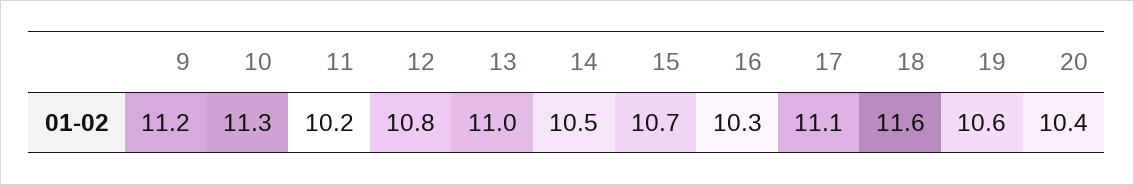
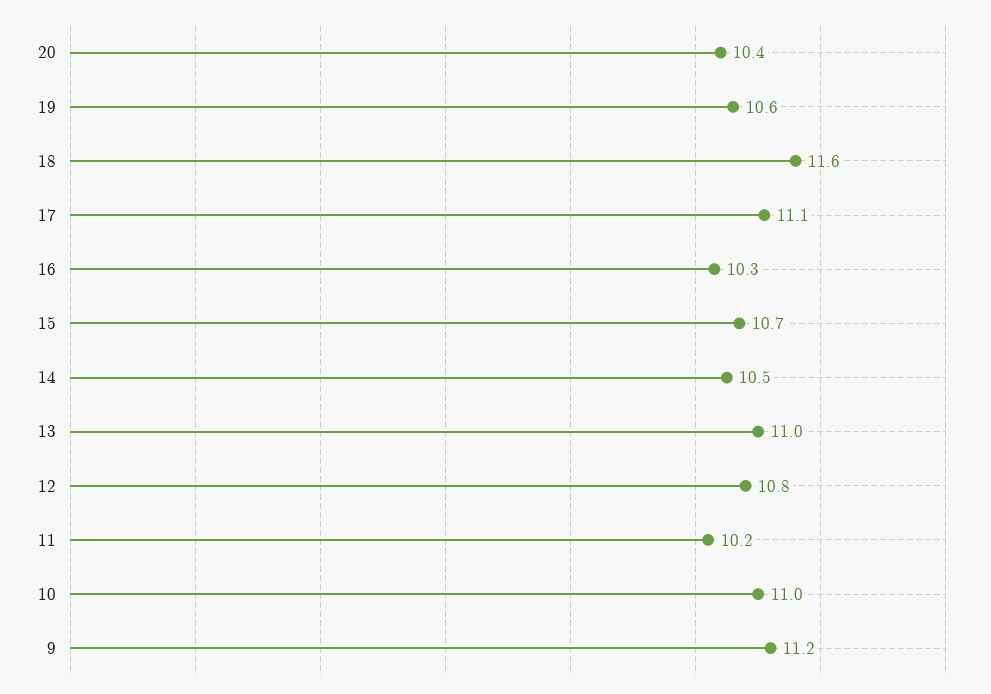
  {
    "9": 11.2,
-   "10": 11.3,
+   "10": 11,
    "11": 10.2,
    "12": 10.8,
    "13": 11,
    "14": 10.5,
    "15": 10.7,
    "16": 10.3,
    "17": 11.1,
    "18": 11.6,
    "19": 10.6,
    "20": 10.4
  }

